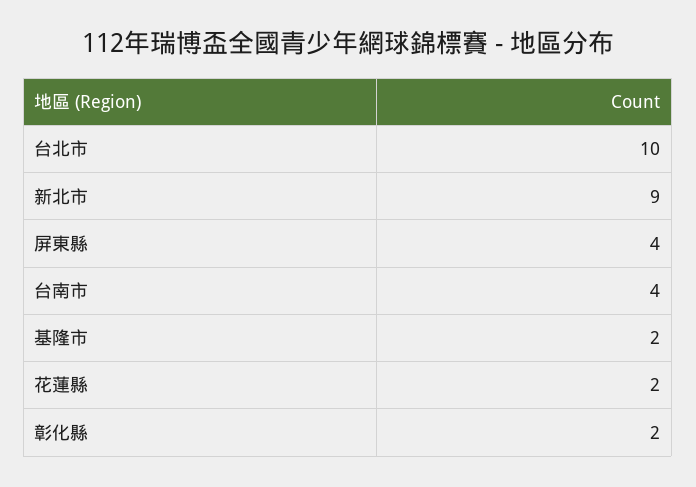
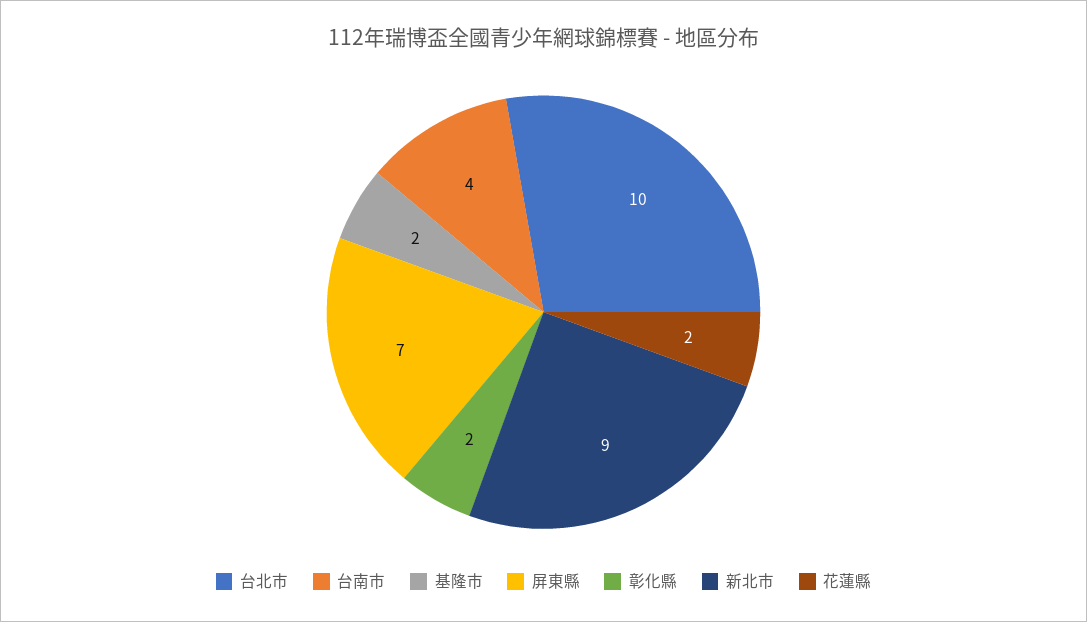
  {
    "台北市": 10,
    "新北市": 9,
-   "屏東縣": 4,
+   "屏東縣": 7,
    "台南市": 4,
    "基隆市": 2,
    "花蓮縣": 2,
    "彰化縣": 2
  }

